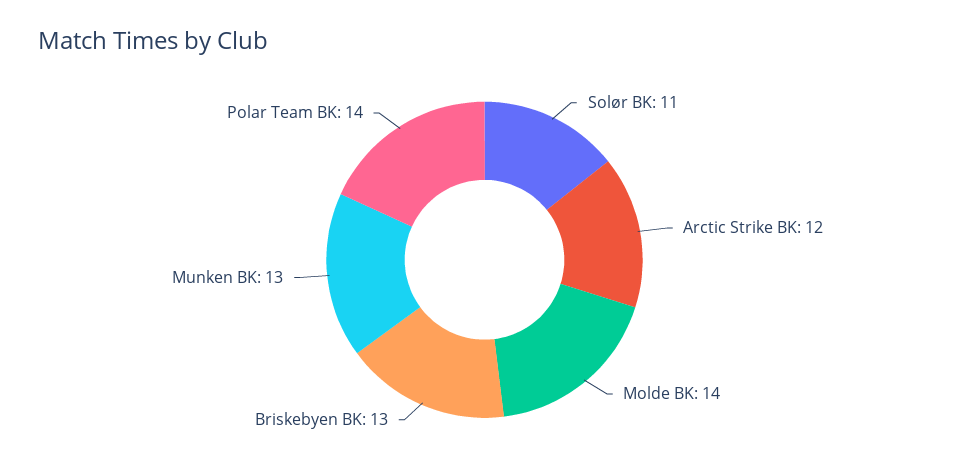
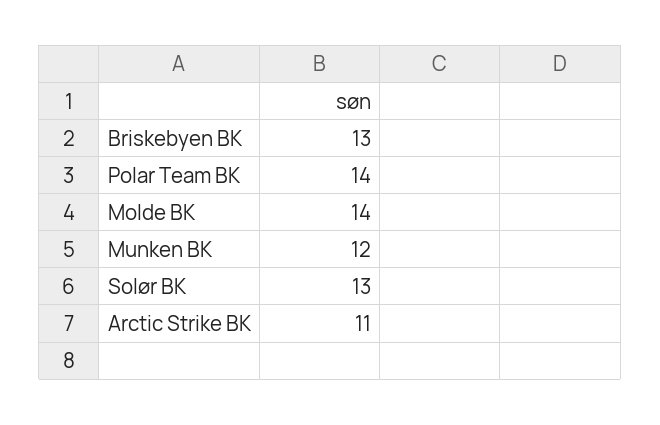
  {
-   "Solør BK": 11,
+   "Solør BK": 13,
-   "Arctic Strike BK": 12,
+   "Arctic Strike BK": 11,
    "Molde BK": 14,
    "Briskebyen BK": 13,
-   "Munken BK": 13,
+   "Munken BK": 12,
    "Polar Team BK": 14
  }

